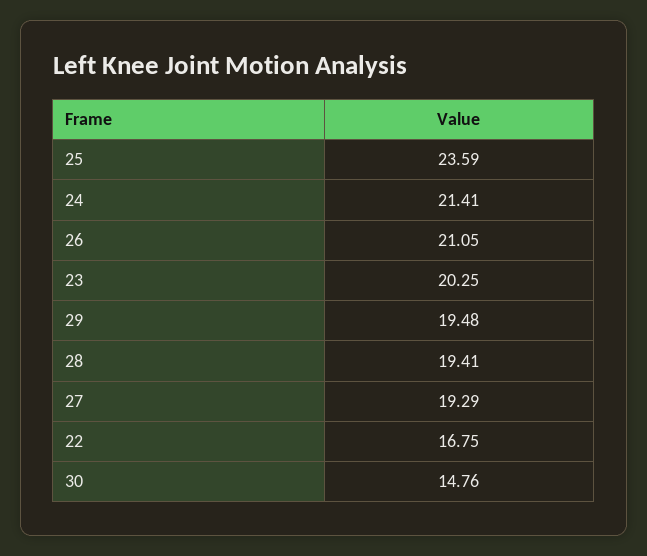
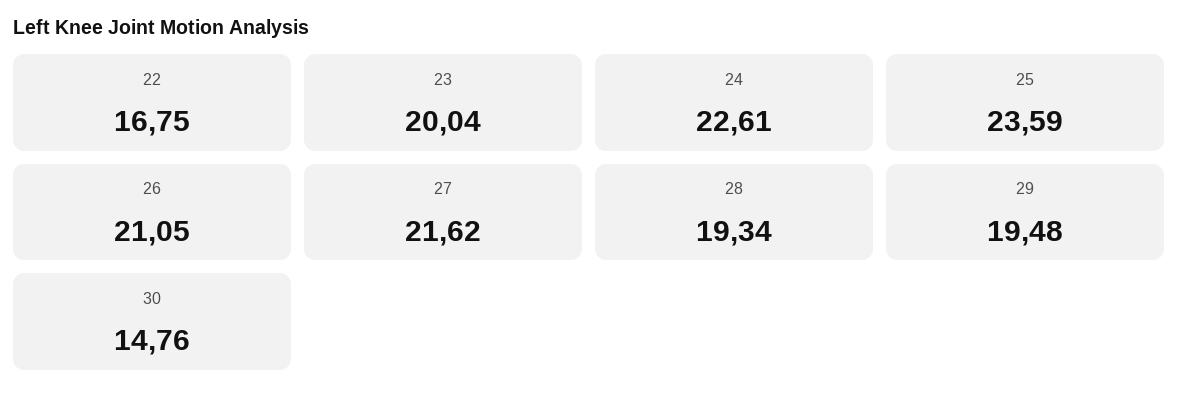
  {
    "25": 23.59,
-   "24": 21.41,
+   "24": 22.61,
    "26": 21.05,
-   "23": 20.25,
+   "23": 20.04,
    "29": 19.48,
-   "28": 19.41,
+   "28": 19.34,
-   "27": 19.29,
+   "27": 21.62,
    "22": 16.75,
    "30": 14.76
  }

